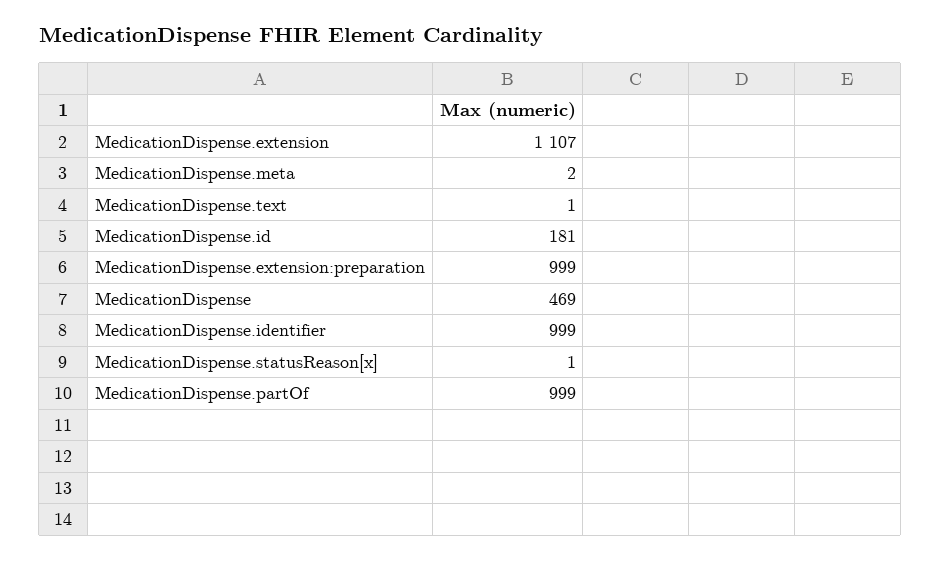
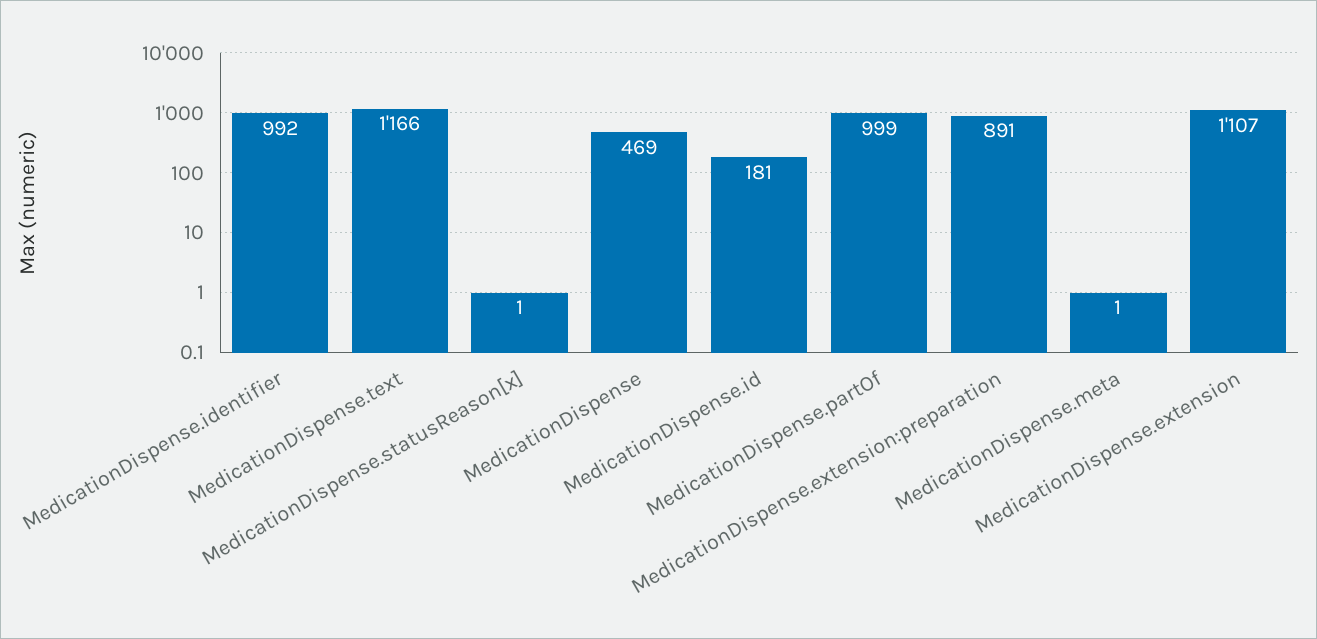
  {
    "MedicationDispense.extension": 1107,
-   "MedicationDispense.meta": 2,
+   "MedicationDispense.meta": 1,
-   "MedicationDispense.text": 1,
+   "MedicationDispense.text": 1166,
    "MedicationDispense.id": 181,
-   "MedicationDispense.extension:preparation": 999,
+   "MedicationDispense.extension:preparation": 891,
    "MedicationDispense": 469,
-   "MedicationDispense.identifier": 999,
+   "MedicationDispense.identifier": 992,
    "MedicationDispense.statusReason[x]": 1,
    "MedicationDispense.partOf": 999
  }

